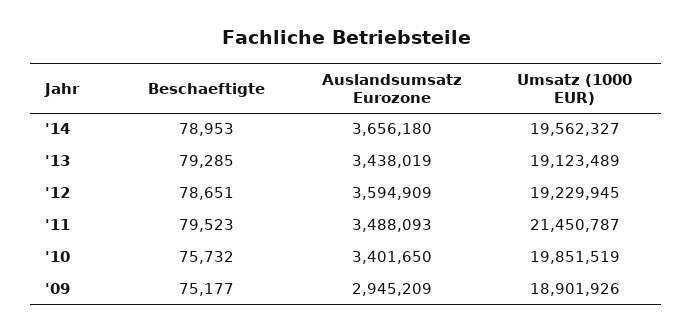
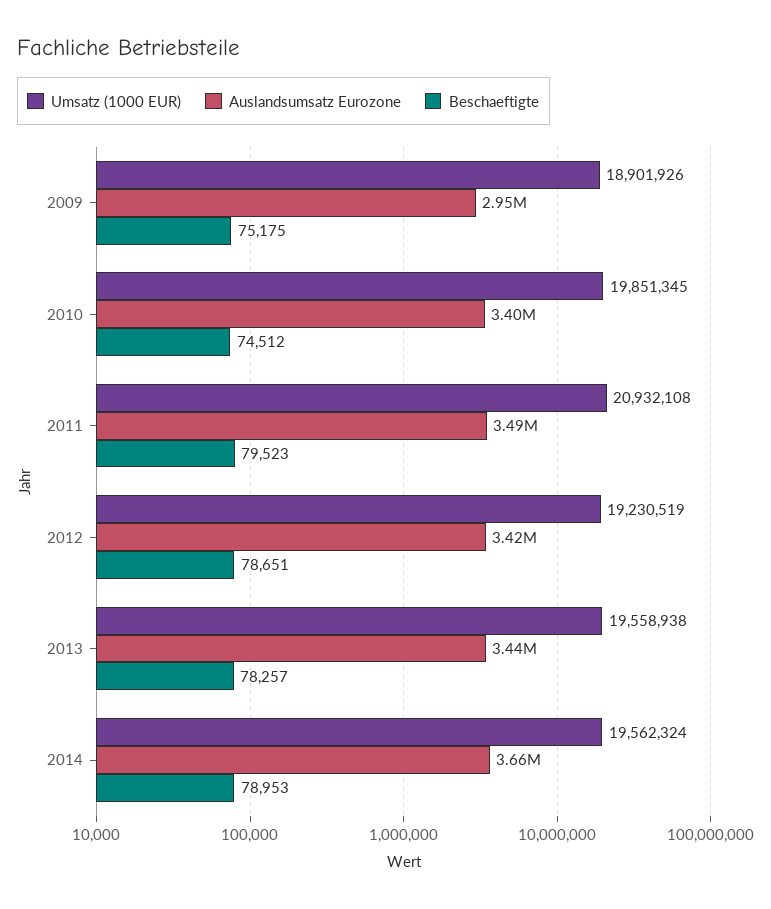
  {
    "Beschaeftigte": {
      "'14": 78953,
-     "'13": 79285,
+     "'13": 78257,
      "'12": 78651,
      "'11": 79523,
-     "'10": 75732,
+     "'10": 74512,
-     "'09": 75177
+     "'09": 75175
    },
    "Auslandsumsatz Eurozone": {
      "'14": 3656180,
      "'13": 3438019,
-     "'12": 3594909,
+     "'12": 3420000,
      "'11": 3488093,
      "'10": 3401650,
      "'09": 2945209
    },
    "Umsatz (1000 EUR)": {
-     "'14": 19562327,
+     "'14": 19562324,
-     "'13": 19123489,
+     "'13": 19558938,
-     "'12": 19229945,
+     "'12": 19230519,
-     "'11": 21450787,
+     "'11": 20932108,
-     "'10": 19851519,
+     "'10": 19851345,
      "'09": 18901926
    }
  }

